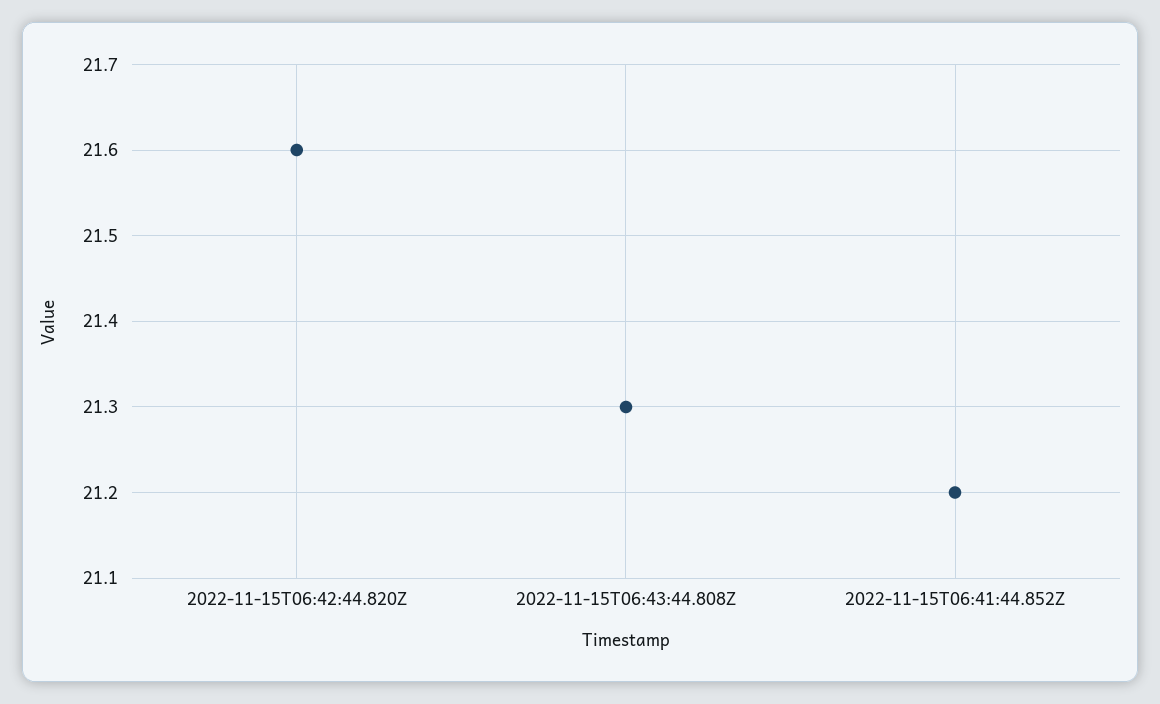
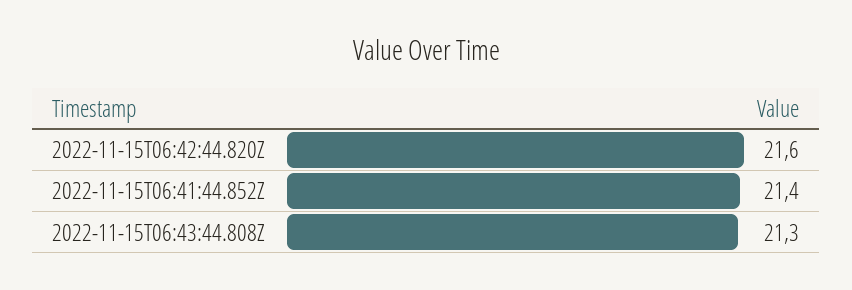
  {
    "2022-11-15T06:42:44.820Z": 21.6,
    "2022-11-15T06:43:44.808Z": 21.3,
-   "2022-11-15T06:41:44.852Z": 21.2
+   "2022-11-15T06:41:44.852Z": 21.4
  }

